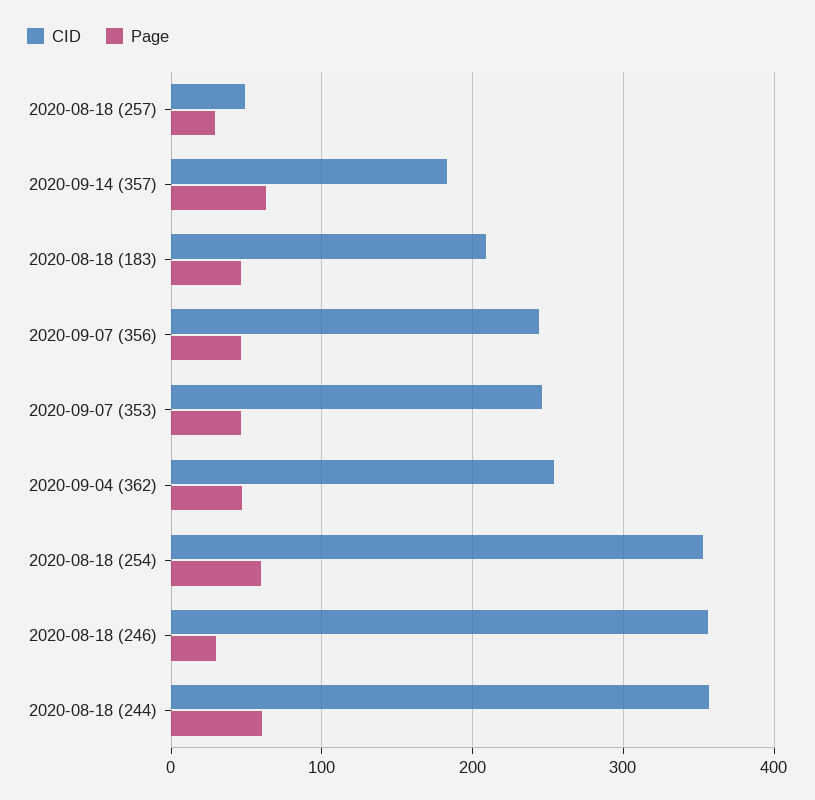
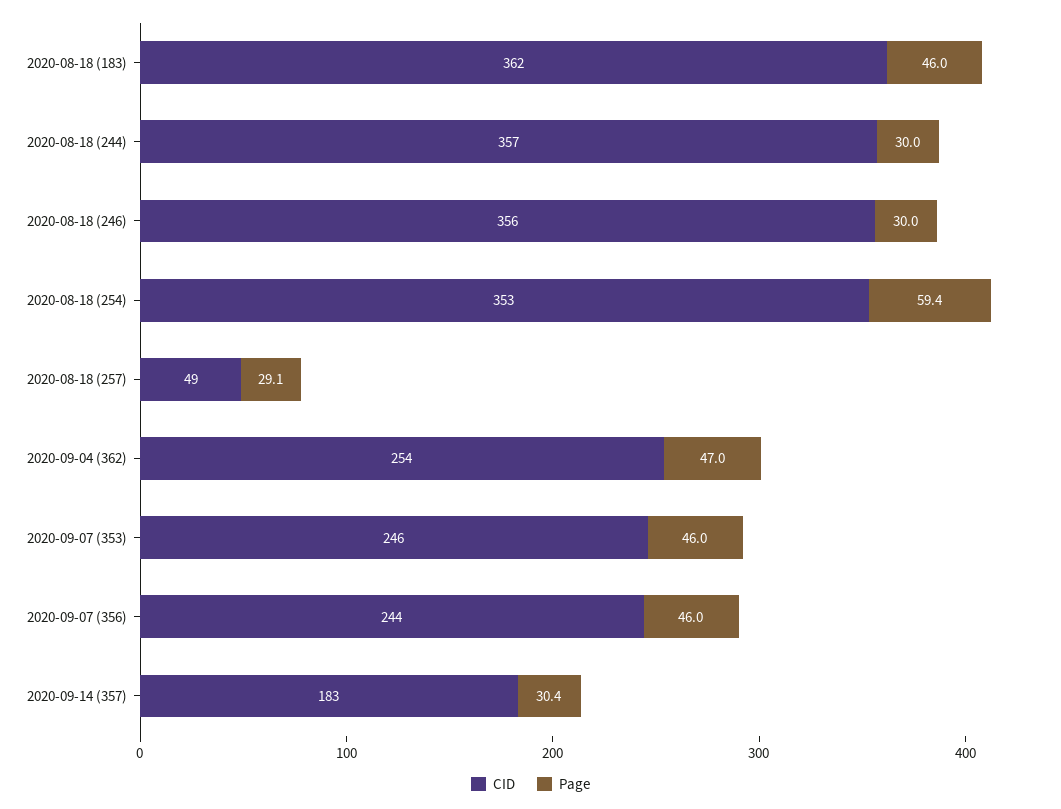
  {
    "CID": {
      "2020-08-18 (257)": 49,
      "2020-09-14 (357)": 183,
-     "2020-08-18 (183)": 210,
+     "2020-08-18 (183)": 362,
      "2020-09-07 (356)": 244,
      "2020-09-07 (353)": 246,
      "2020-09-04 (362)": 254,
      "2020-08-18 (254)": 353,
      "2020-08-18 (246)": 356,
      "2020-08-18 (244)": 357
    },
    "Page": {
      "2020-08-18 (257)": 29.1,
-     "2020-09-14 (357)": 60,
+     "2020-09-14 (357)": 30.4,
      "2020-08-18 (183)": 46,
      "2020-09-07 (356)": 46,
      "2020-09-07 (353)": 46,
      "2020-09-04 (362)": 47,
      "2020-08-18 (254)": 59.4,
      "2020-08-18 (246)": 30,
-     "2020-08-18 (244)": 60
+     "2020-08-18 (244)": 30
    }
  }

